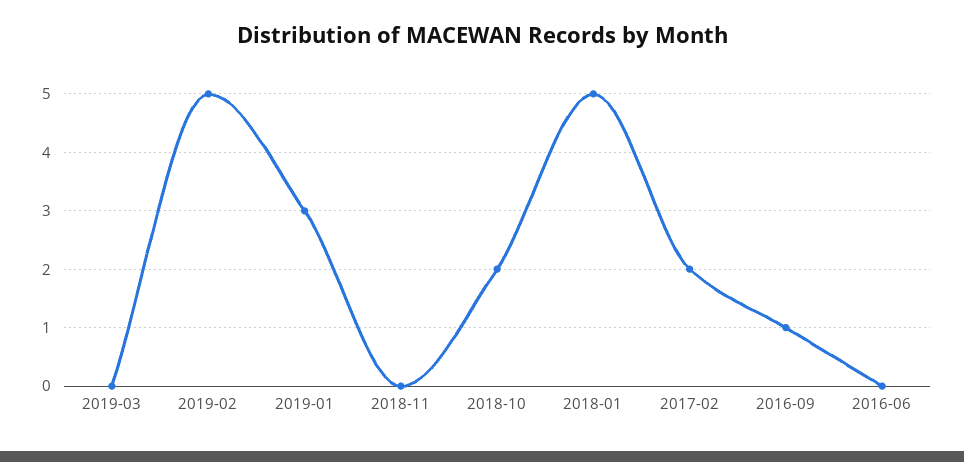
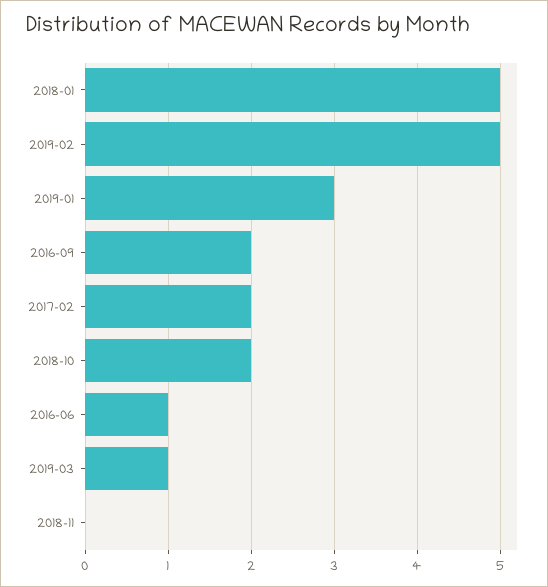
  {
-   "2019-03": 0,
+   "2019-03": 1,
    "2019-02": 5,
    "2019-01": 3,
    "2018-11": 0,
    "2018-10": 2,
    "2018-01": 5,
    "2017-02": 2,
-   "2016-09": 1,
+   "2016-09": 2,
-   "2016-06": 0
+   "2016-06": 1
  }

